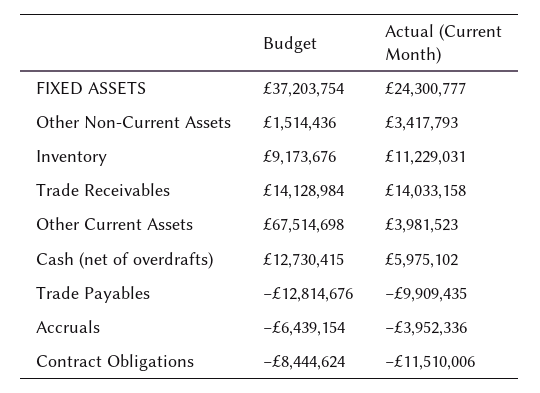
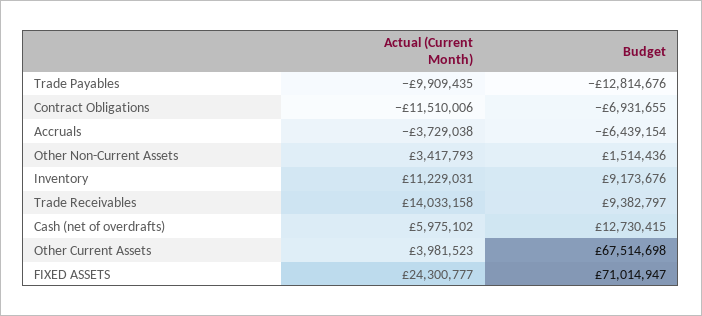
  {
    "Budget": {
-     "FIXED ASSETS": 37203754,
+     "FIXED ASSETS": 71014947,
      "Other Non-Current Assets": 1514436,
      "Inventory": 9173676,
-     "Trade Receivables": 14128984,
+     "Trade Receivables": 9382797,
      "Other Current Assets": 67514698,
      "Cash (net of overdrafts)": 12730415,
      "Trade Payables": -12814676,
      "Accruals": -6439154,
-     "Contract Obligations": -8444624
+     "Contract Obligations": -6931655
    },
    "Actual (Current Month)": {
      "FIXED ASSETS": 24300777,
      "Other Non-Current Assets": 3417793,
      "Inventory": 11229031,
      "Trade Receivables": 14033158,
      "Other Current Assets": 3981523,
      "Cash (net of overdrafts)": 5975102,
      "Trade Payables": -9909435,
-     "Accruals": -3952336,
+     "Accruals": -3729038,
      "Contract Obligations": -11510006
    }
  }

